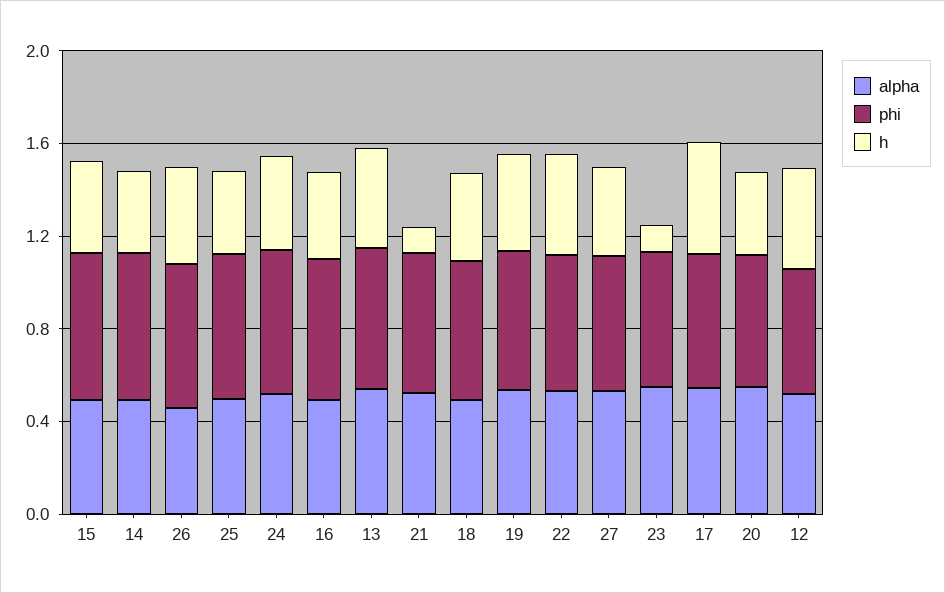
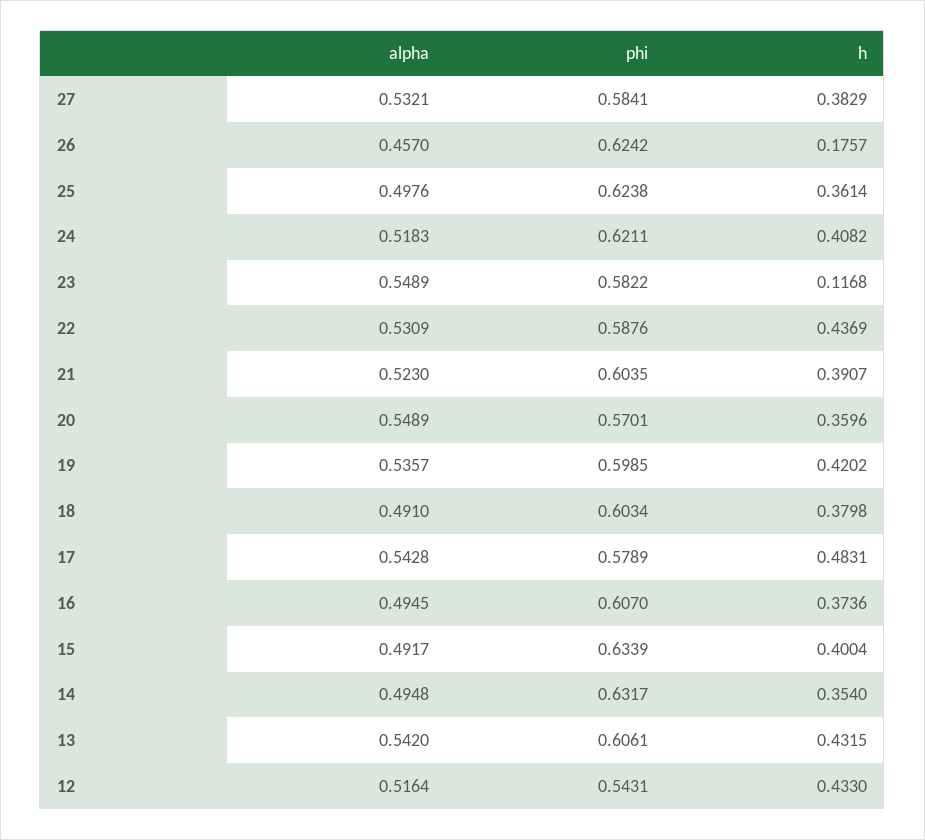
  {
    "alpha": {
      "15": 0.4917,
      "14": 0.4948,
      "26": 0.457,
      "25": 0.4976,
      "24": 0.5183,
      "16": 0.4945,
      "13": 0.542,
      "21": 0.523,
      "18": 0.491,
      "19": 0.5357,
      "22": 0.5309,
      "27": 0.5321,
      "23": 0.5489,
      "17": 0.5428,
      "20": 0.5489,
      "12": 0.5164
    },
    "phi": {
      "15": 0.6339,
      "14": 0.6317,
      "26": 0.6242,
      "25": 0.6238,
      "24": 0.6211,
      "16": 0.607,
      "13": 0.6061,
      "21": 0.6035,
      "18": 0.6034,
      "19": 0.5985,
      "22": 0.5876,
      "27": 0.5841,
      "23": 0.5822,
      "17": 0.5789,
      "20": 0.5701,
      "12": 0.5431
    },
    "h": {
      "15": 0.4004,
      "14": 0.354,
-     "26": 0.4,
+     "26": 0.1757,
      "25": 0.3614,
      "24": 0.4082,
      "16": 0.3736,
      "13": 0.4315,
-     "21": 0.1,
+     "21": 0.3907,
      "18": 0.3798,
      "19": 0.4202,
      "22": 0.4369,
      "27": 0.3829,
      "23": 0.1168,
      "17": 0.4831,
      "20": 0.3596,
      "12": 0.433
    }
  }

